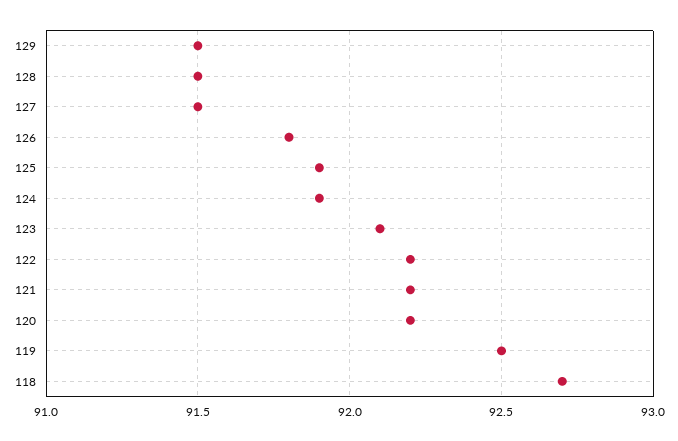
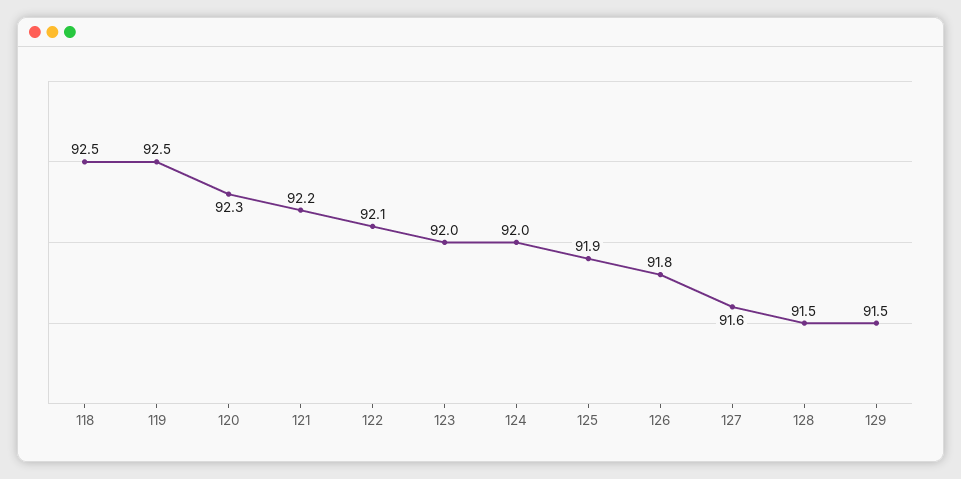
  {
    "129": 91.5,
    "128": 91.5,
-   "127": 91.5,
+   "127": 91.6,
    "126": 91.8,
    "125": 91.9,
-   "124": 91.9,
+   "124": 92,
-   "123": 92.1,
+   "123": 92,
-   "122": 92.2,
+   "122": 92.1,
    "121": 92.2,
-   "120": 92.2,
+   "120": 92.3,
    "119": 92.5,
-   "118": 92.7
+   "118": 92.5
  }

